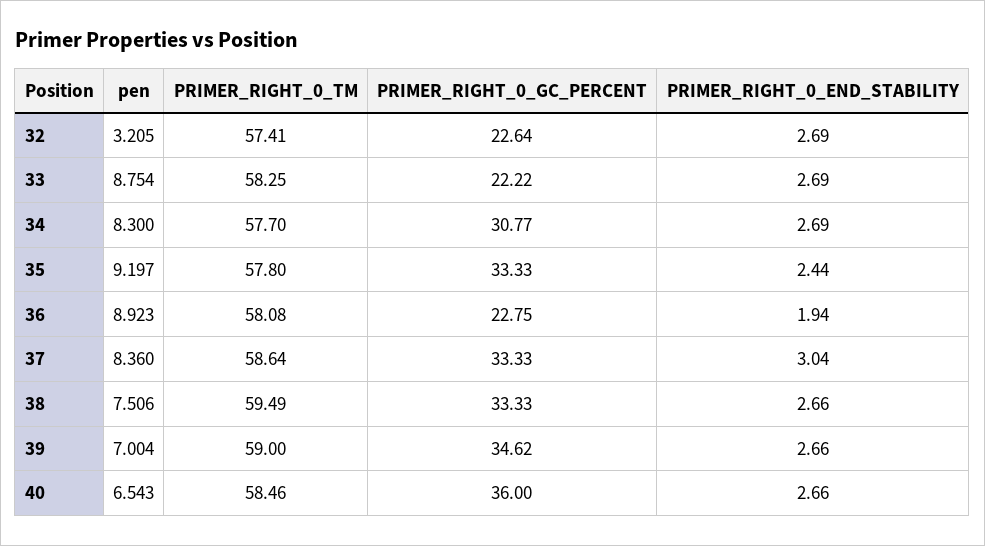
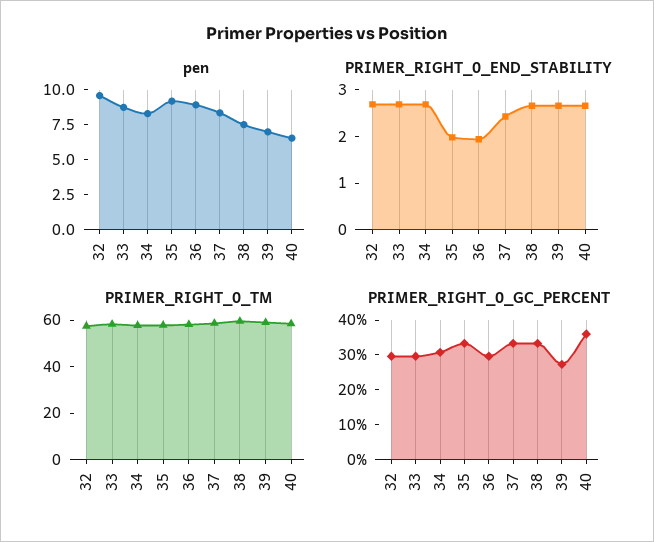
  {
    "pen": {
-     "32": 3.205,
+     "32": 10,
      "33": 8.754,
      "34": 8.3,
      "35": 9.197,
      "36": 8.923,
      "37": 8.36,
      "38": 7.506,
      "39": 7.004,
      "40": 6.543
    },
    "PRIMER_RIGHT_0_TM": {
      "32": 57.41,
      "33": 58.25,
      "34": 57.7,
      "35": 57.8,
      "36": 58.08,
      "37": 58.64,
      "38": 59.49,
      "39": 59,
      "40": 58.46
    },
    "PRIMER_RIGHT_0_GC_PERCENT": {
-     "32": 22.64,
+     "32": 30,
-     "33": 22.22,
+     "33": 30,
      "34": 30.77,
      "35": 33.33,
-     "36": 22.75,
+     "36": 30,
      "37": 33.33,
      "38": 33.33,
-     "39": 34.62,
+     "39": 27.5,
      "40": 36
    },
    "PRIMER_RIGHT_0_END_STABILITY": {
      "32": 2.69,
      "33": 2.69,
      "34": 2.69,
-     "35": 2.44,
+     "35": 2,
      "36": 1.94,
-     "37": 3.04,
+     "37": 2.4,
      "38": 2.66,
      "39": 2.66,
      "40": 2.66
    }
  }

